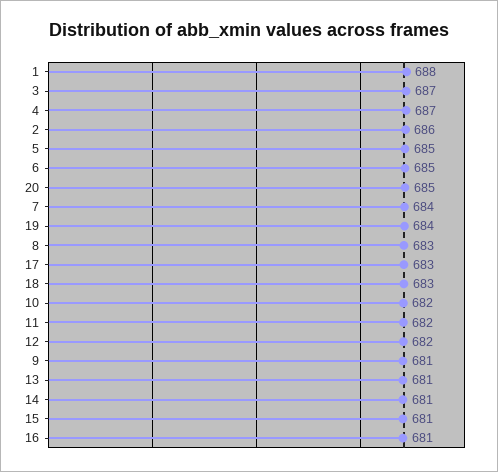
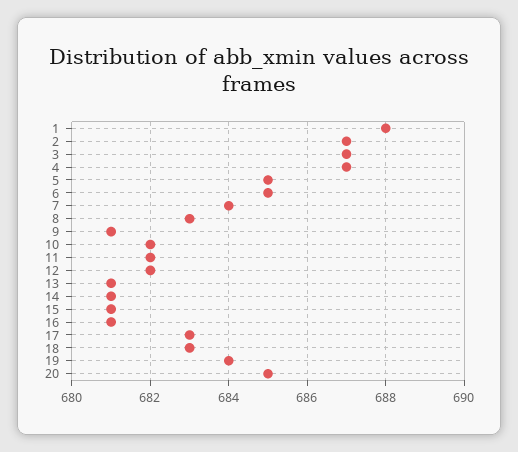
  {
    "1": 688,
    "3": 687,
    "4": 687,
-   "2": 686,
+   "2": 687,
    "5": 685,
    "6": 685,
    "20": 685,
    "7": 684,
    "19": 684,
    "8": 683,
    "17": 683,
    "18": 683,
    "10": 682,
    "11": 682,
    "12": 682,
    "9": 681,
    "13": 681,
    "14": 681,
    "15": 681,
    "16": 681
  }

